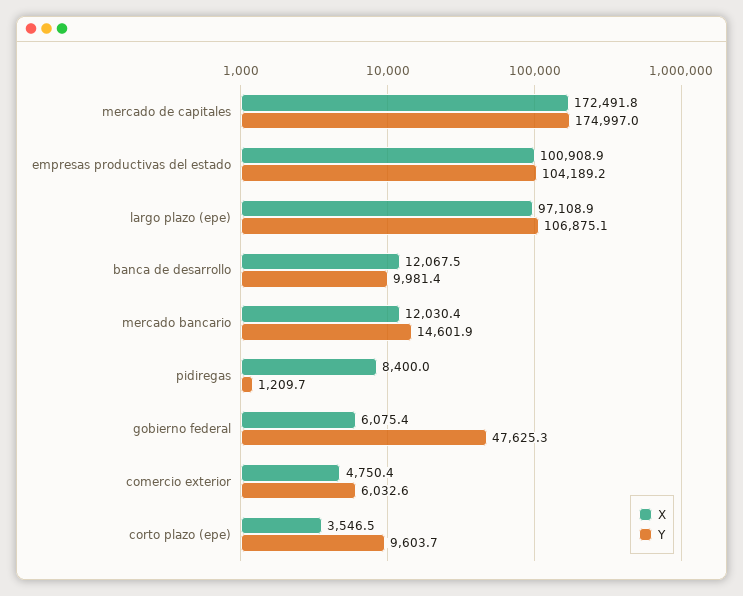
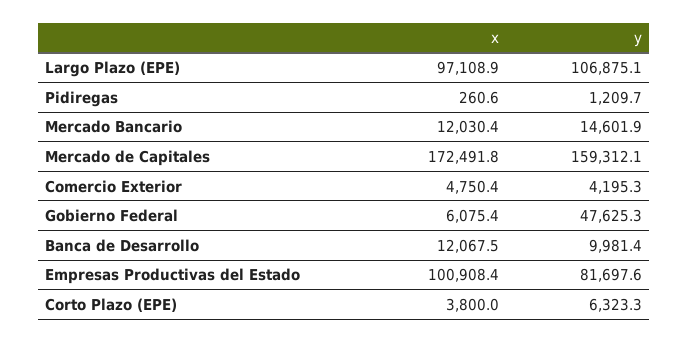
  {
    "X": {
      "mercado de capitales": 172491.8,
-     "empresas productivas del estado": 100908.9,
+     "empresas productivas del estado": 100908.4,
      "largo plazo (epe)": 97108.9,
      "banca de desarrollo": 12067.5,
      "mercado bancario": 12030.4,
-     "pidiregas": 8400,
+     "pidiregas": 260.6,
      "gobierno federal": 6075.4,
      "comercio exterior": 4750.4,
-     "corto plazo (epe)": 3546.5
+     "corto plazo (epe)": 3800
    },
    "Y": {
-     "mercado de capitales": 174997,
+     "mercado de capitales": 159312.1,
-     "empresas productivas del estado": 104189.2,
+     "empresas productivas del estado": 81697.6,
      "largo plazo (epe)": 106875.1,
      "banca de desarrollo": 9981.4,
      "mercado bancario": 14601.9,
      "pidiregas": 1209.7,
      "gobierno federal": 47625.3,
-     "comercio exterior": 6032.6,
+     "comercio exterior": 4195.3,
-     "corto plazo (epe)": 9603.7
+     "corto plazo (epe)": 6323.3
    }
  }

